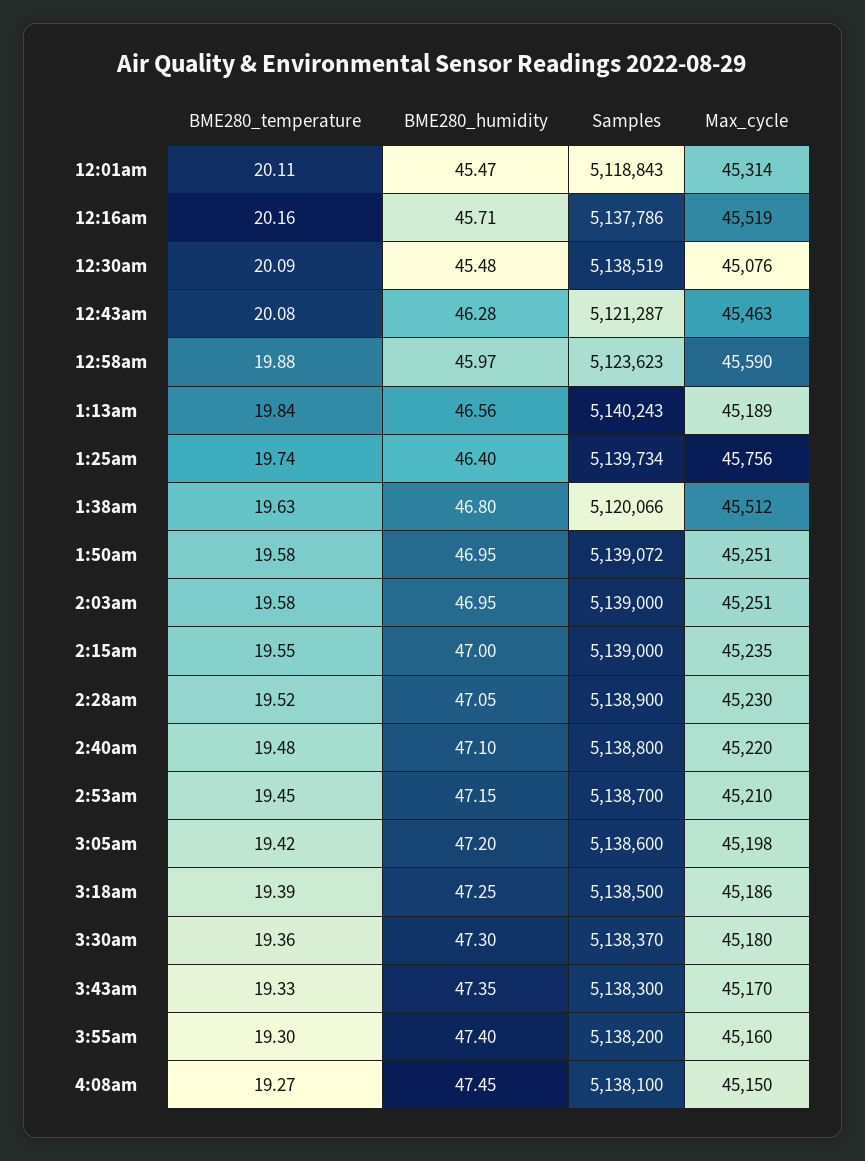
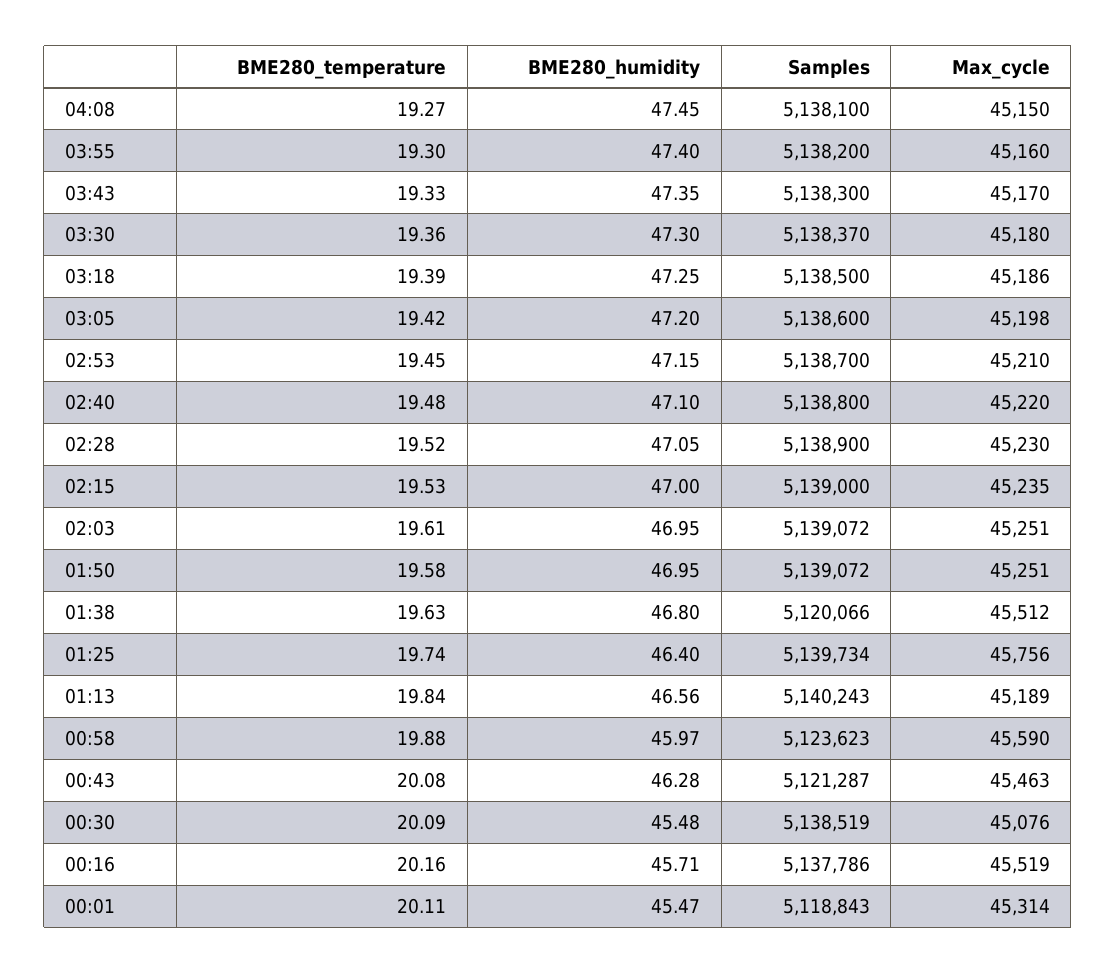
  {
    "BME280_temperature": {
      "12:01am": 20.11,
      "12:16am": 20.16,
      "12:30am": 20.09,
      "12:43am": 20.08,
      "12:58am": 19.88,
      "1:13am": 19.84,
      "1:25am": 19.74,
      "1:38am": 19.63,
      "1:50am": 19.58,
-     "2:03am": 19.58,
+     "2:03am": 19.61,
-     "2:15am": 19.55,
+     "2:15am": 19.53,
      "2:28am": 19.52,
      "2:40am": 19.48,
      "2:53am": 19.45,
      "3:05am": 19.42,
      "3:18am": 19.39,
      "3:30am": 19.36,
      "3:43am": 19.33,
      "3:55am": 19.3,
      "4:08am": 19.27
    },
    "BME280_humidity": {
      "12:01am": 45.47,
      "12:16am": 45.71,
      "12:30am": 45.48,
      "12:43am": 46.28,
      "12:58am": 45.97,
      "1:13am": 46.56,
      "1:25am": 46.4,
      "1:38am": 46.8,
      "1:50am": 46.95,
      "2:03am": 46.95,
      "2:15am": 47,
      "2:28am": 47.05,
      "2:40am": 47.1,
      "2:53am": 47.15,
      "3:05am": 47.2,
      "3:18am": 47.25,
      "3:30am": 47.3,
      "3:43am": 47.35,
      "3:55am": 47.4,
      "4:08am": 47.45
    },
    "Samples": {
      "12:01am": 5118843,
      "12:16am": 5137786,
      "12:30am": 5138519,
      "12:43am": 5121287,
      "12:58am": 5123623,
      "1:13am": 5140243,
      "1:25am": 5139734,
      "1:38am": 5120066,
      "1:50am": 5139072,
-     "2:03am": 5139000,
+     "2:03am": 5139072,
      "2:15am": 5139000,
      "2:28am": 5138900,
      "2:40am": 5138800,
      "2:53am": 5138700,
      "3:05am": 5138600,
      "3:18am": 5138500,
      "3:30am": 5138370,
      "3:43am": 5138300,
      "3:55am": 5138200,
      "4:08am": 5138100
    },
    "Max_cycle": {
      "12:01am": 45314,
      "12:16am": 45519,
      "12:30am": 45076,
      "12:43am": 45463,
      "12:58am": 45590,
      "1:13am": 45189,
      "1:25am": 45756,
      "1:38am": 45512,
      "1:50am": 45251,
      "2:03am": 45251,
      "2:15am": 45235,
      "2:28am": 45230,
      "2:40am": 45220,
      "2:53am": 45210,
      "3:05am": 45198,
      "3:18am": 45186,
      "3:30am": 45180,
      "3:43am": 45170,
      "3:55am": 45160,
      "4:08am": 45150
    }
  }

